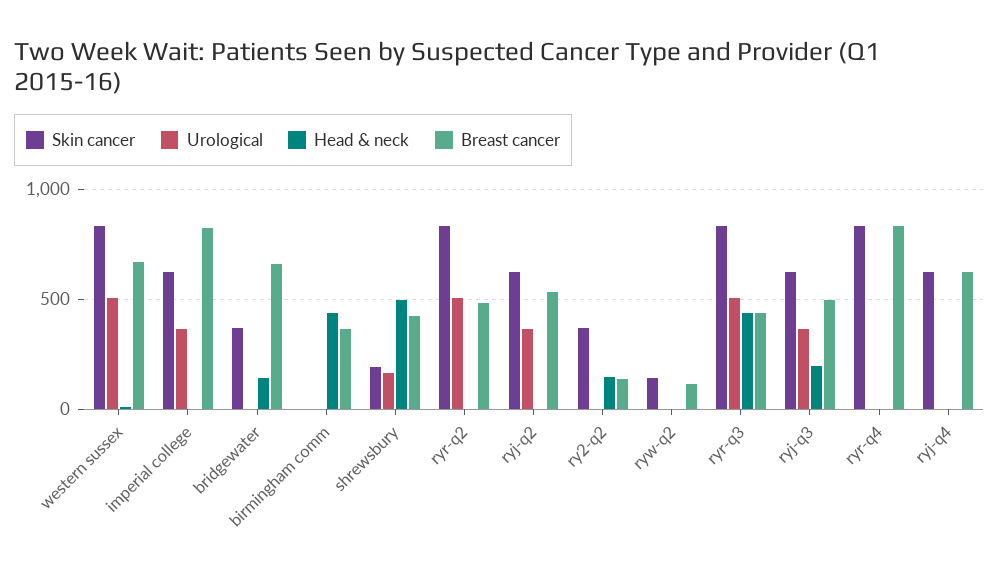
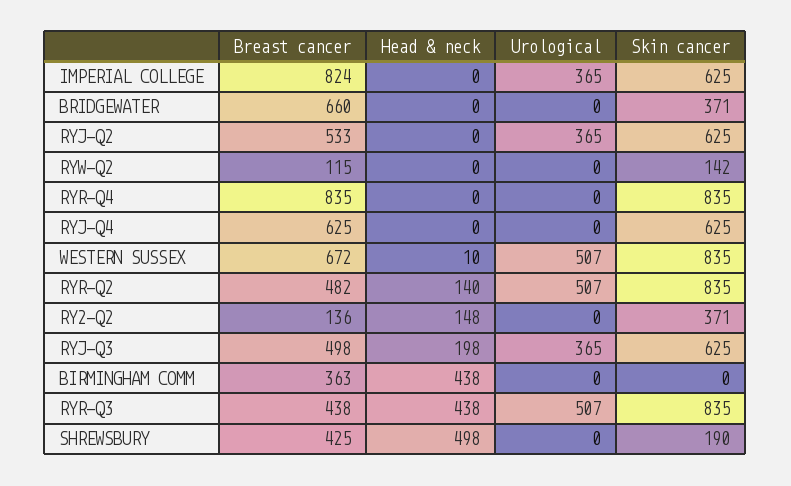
  {
    "Skin cancer": {
      "western sussex": 835,
      "imperial college": 625,
      "bridgewater": 371,
      "birmingham comm": 0,
      "shrewsbury": 190,
      "ryr-q2": 835,
      "ryj-q2": 625,
      "ry2-q2": 371,
      "ryw-q2": 142,
      "ryr-q3": 835,
      "ryj-q3": 625,
      "ryr-q4": 835,
      "ryj-q4": 625
    },
    "Urological": {
      "western sussex": 507,
      "imperial college": 365,
      "bridgewater": 0,
      "birmingham comm": 0,
-     "shrewsbury": 150,
+     "shrewsbury": 0,
      "ryr-q2": 507,
      "ryj-q2": 365,
      "ry2-q2": 0,
      "ryw-q2": 0,
      "ryr-q3": 507,
      "ryj-q3": 365,
      "ryr-q4": 0,
      "ryj-q4": 0
    },
    "Head & neck": {
      "western sussex": 10,
      "imperial college": 0,
-     "bridgewater": 150,
+     "bridgewater": 0,
      "birmingham comm": 438,
      "shrewsbury": 498,
-     "ryr-q2": 0,
+     "ryr-q2": 140,
      "ryj-q2": 0,
      "ry2-q2": 148,
      "ryw-q2": 0,
      "ryr-q3": 438,
      "ryj-q3": 198,
      "ryr-q4": 0,
      "ryj-q4": 0
    },
    "Breast cancer": {
      "western sussex": 672,
      "imperial college": 824,
      "bridgewater": 660,
      "birmingham comm": 363,
      "shrewsbury": 425,
      "ryr-q2": 482,
      "ryj-q2": 533,
      "ry2-q2": 136,
      "ryw-q2": 115,
      "ryr-q3": 438,
      "ryj-q3": 498,
      "ryr-q4": 835,
      "ryj-q4": 625
    }
  }

